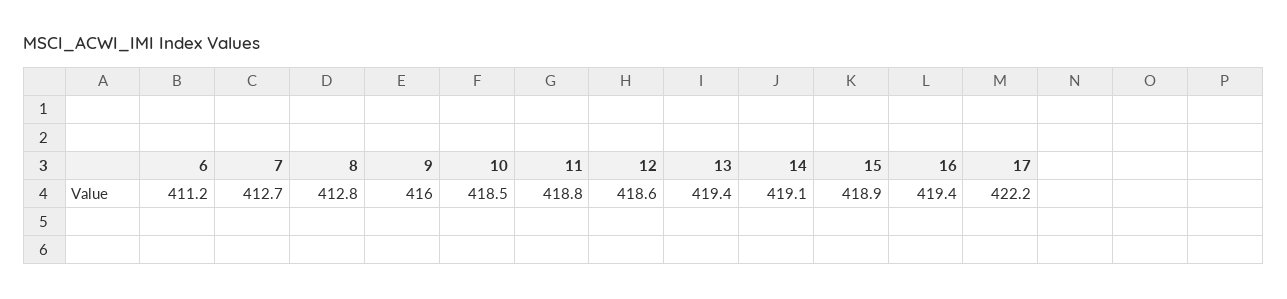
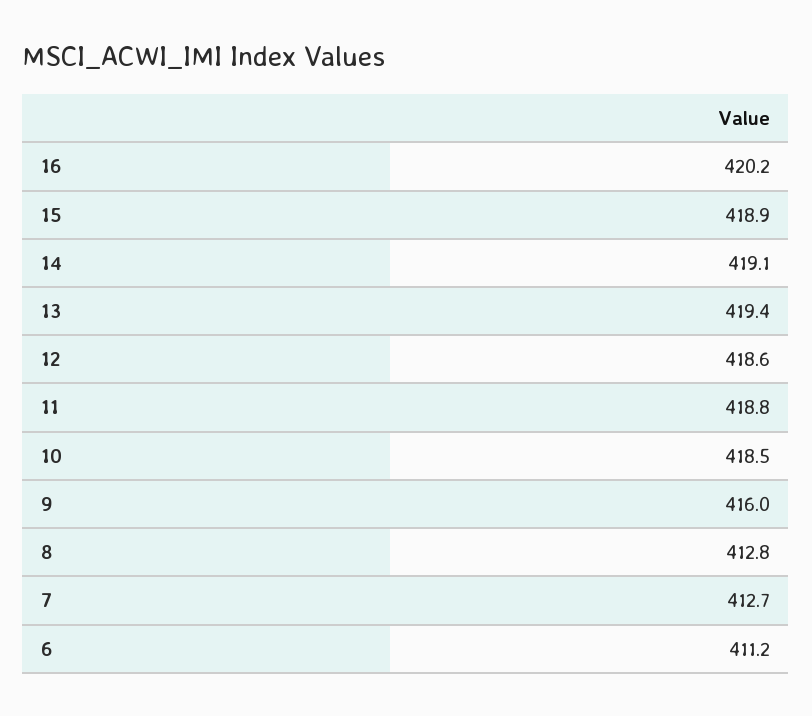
  {
    "6": 411.2,
    "7": 412.7,
    "8": 412.8,
    "9": 416,
    "10": 418.5,
    "11": 418.8,
    "12": 418.6,
    "13": 419.4,
    "14": 419.1,
    "15": 418.9,
-   "16": 419.4,
+   "16": 420.2
-   "17": 422.2
  }

